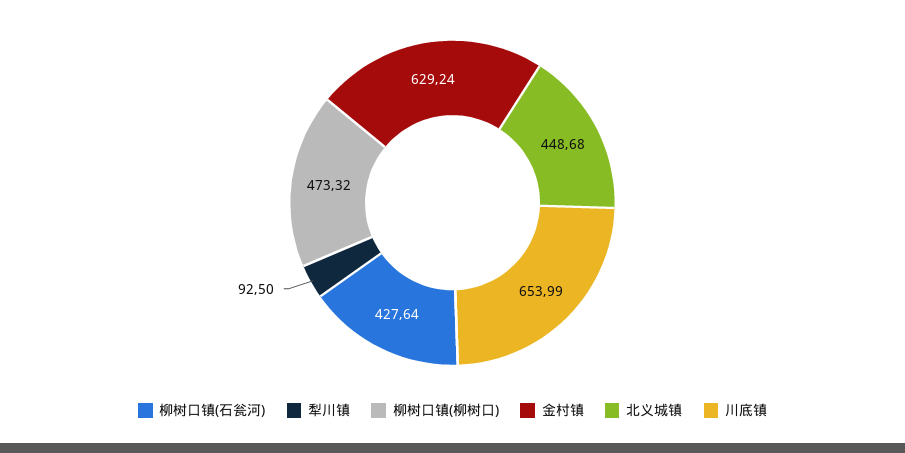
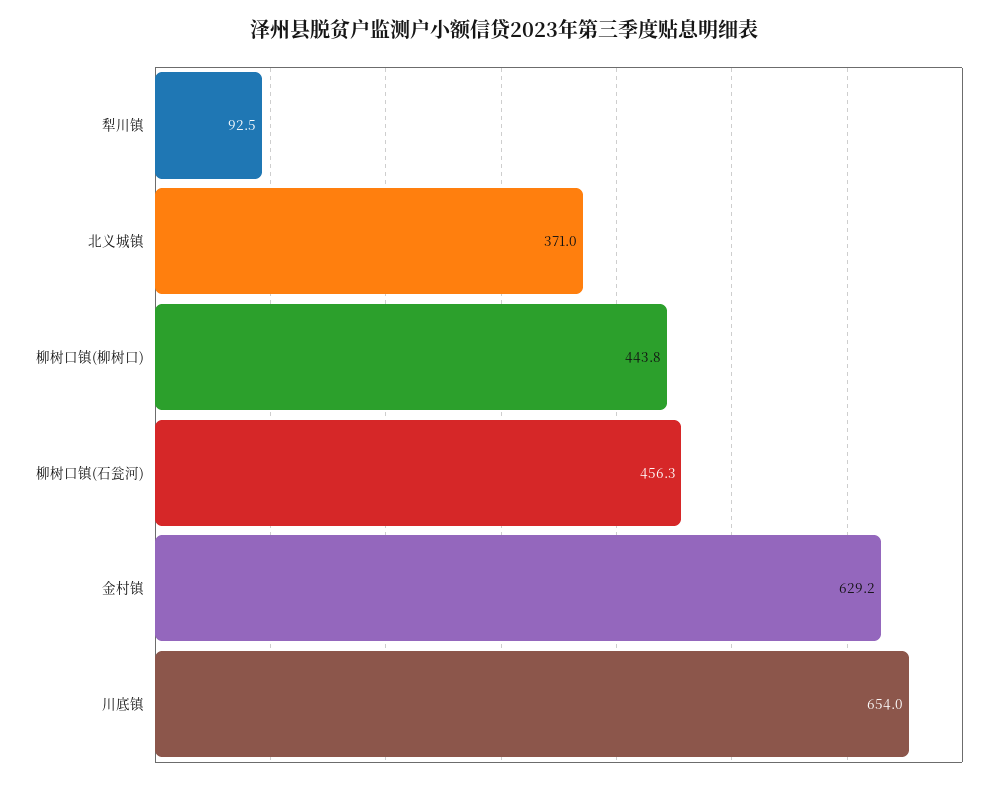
  {
-   "柳树口镇(石瓮河)": 427.64,
+   "柳树口镇(石瓮河)": 456.3,
    "犁川镇": 92.5,
-   "柳树口镇(柳树口)": 473.32,
+   "柳树口镇(柳树口)": 443.8,
    "金村镇": 629.24,
-   "北义城镇": 448.68,
+   "北义城镇": 371,
    "川底镇": 653.99
  }

